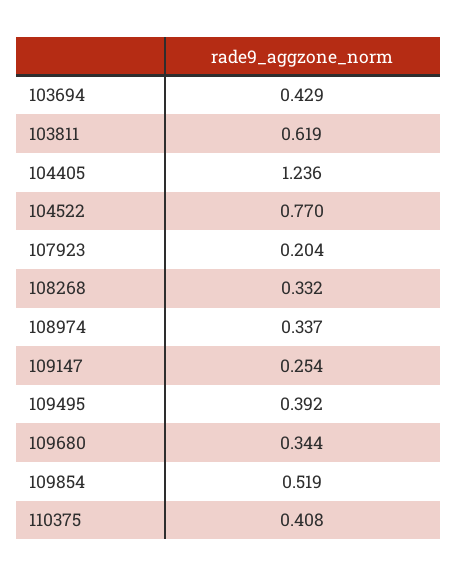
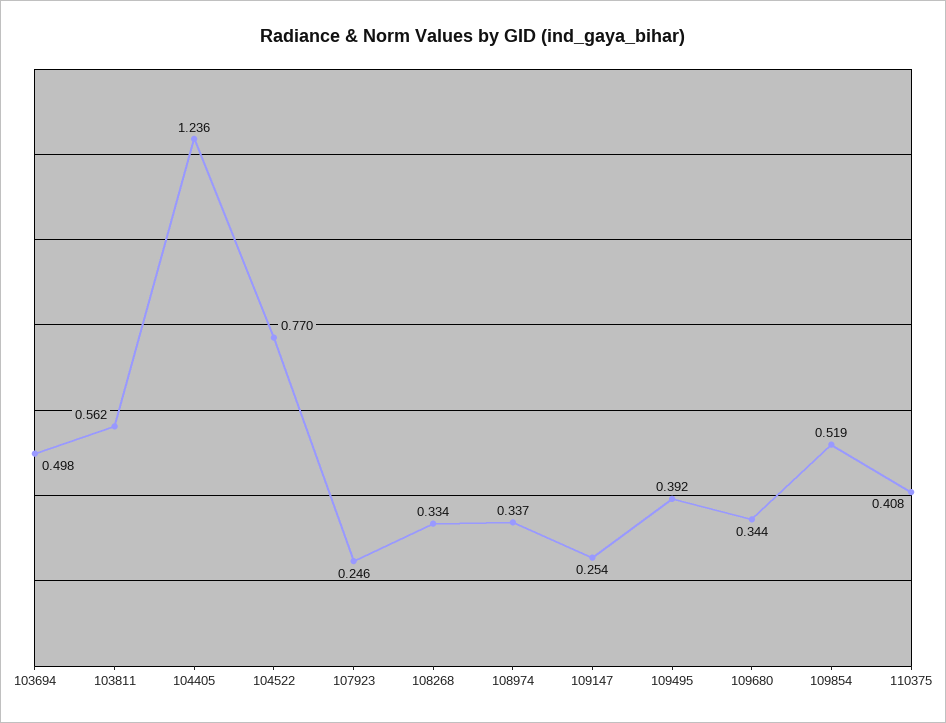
  {
-   "103694": 0.429,
+   "103694": 0.498,
-   "103811": 0.619,
+   "103811": 0.562,
    "104405": 1.236,
    "104522": 0.77,
-   "107923": 0.204,
+   "107923": 0.246,
-   "108268": 0.332,
+   "108268": 0.334,
    "108974": 0.337,
    "109147": 0.254,
    "109495": 0.392,
    "109680": 0.344,
    "109854": 0.519,
    "110375": 0.408
  }

